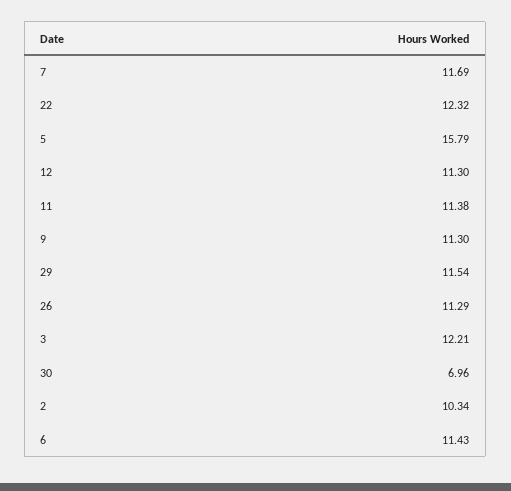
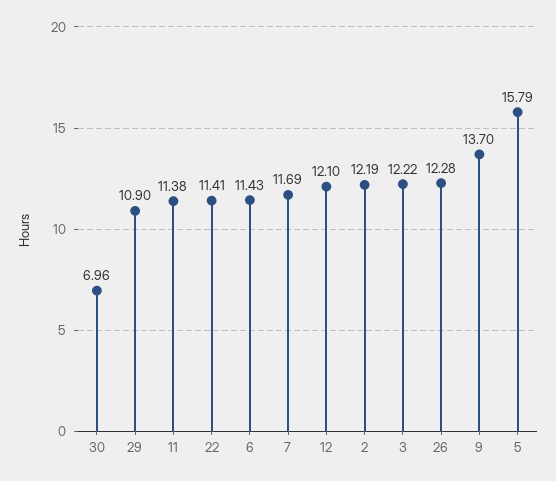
  {
    "7": 11.69,
-   "22": 12.32,
+   "22": 11.41,
    "5": 15.79,
-   "12": 11.3,
+   "12": 12.1,
    "11": 11.38,
-   "9": 11.3,
+   "9": 13.7,
-   "29": 11.54,
+   "29": 10.9,
-   "26": 11.29,
+   "26": 12.28,
-   "3": 12.21,
+   "3": 12.22,
    "30": 6.96,
-   "2": 10.34,
+   "2": 12.19,
    "6": 11.43
  }

